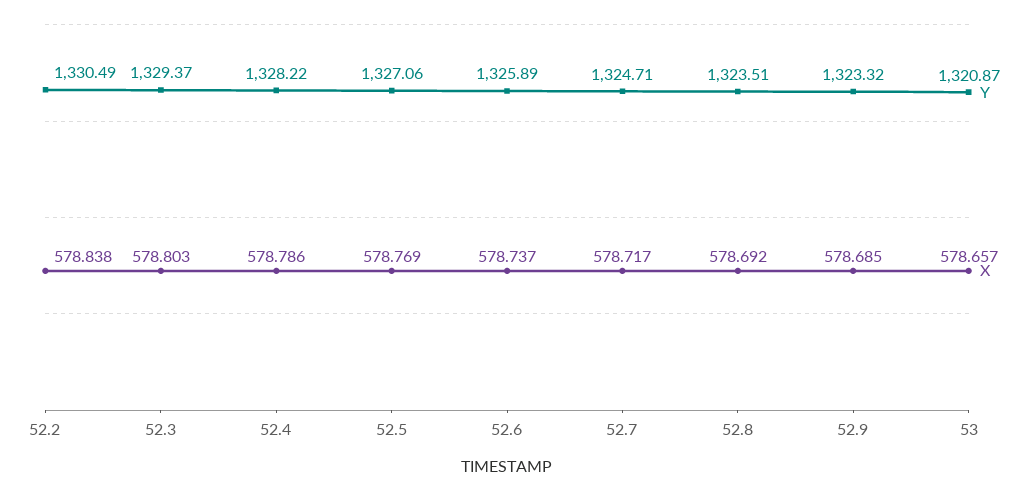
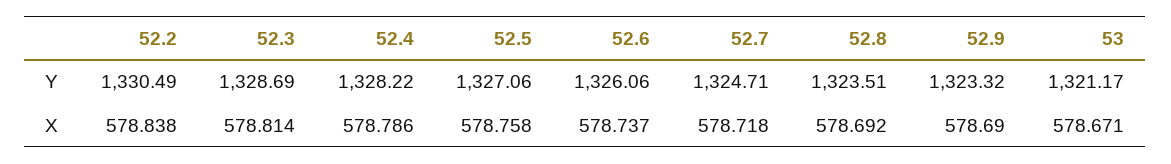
  {
    "Y": {
      "52.2": 1330.49,
-     "52.3": 1329.37,
+     "52.3": 1328.69,
      "52.4": 1328.22,
      "52.5": 1327.06,
-     "52.6": 1325.89,
+     "52.6": 1326.06,
      "52.7": 1324.71,
      "52.8": 1323.51,
      "52.9": 1323.32,
-     "53": 1320.87
+     "53": 1321.17
    },
    "X": {
      "52.2": 578.838,
-     "52.3": 578.803,
+     "52.3": 578.814,
      "52.4": 578.786,
-     "52.5": 578.769,
+     "52.5": 578.758,
      "52.6": 578.737,
-     "52.7": 578.717,
+     "52.7": 578.718,
      "52.8": 578.692,
-     "52.9": 578.685,
+     "52.9": 578.69,
-     "53": 578.657
+     "53": 578.671
    }
  }

